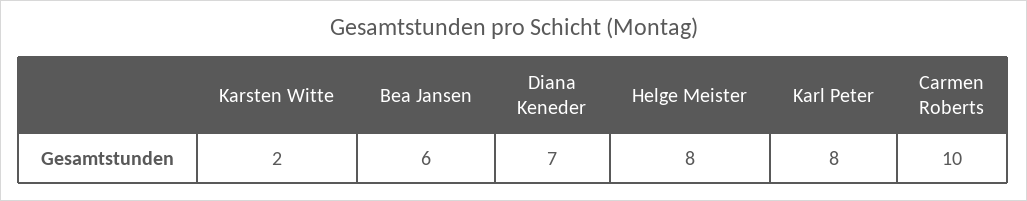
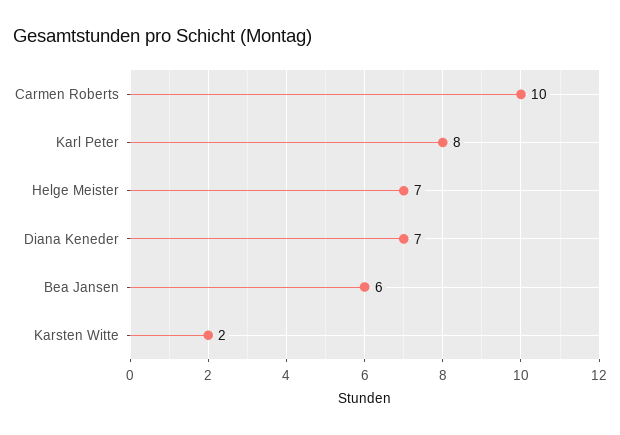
  {
    "Karsten Witte": 2,
    "Bea Jansen": 6,
    "Diana Keneder": 7,
-   "Helge Meister": 8,
+   "Helge Meister": 7,
    "Karl Peter": 8,
    "Carmen Roberts": 10
  }

